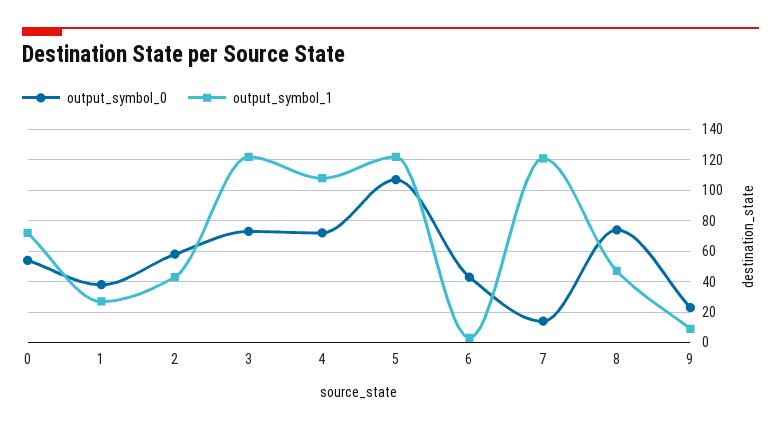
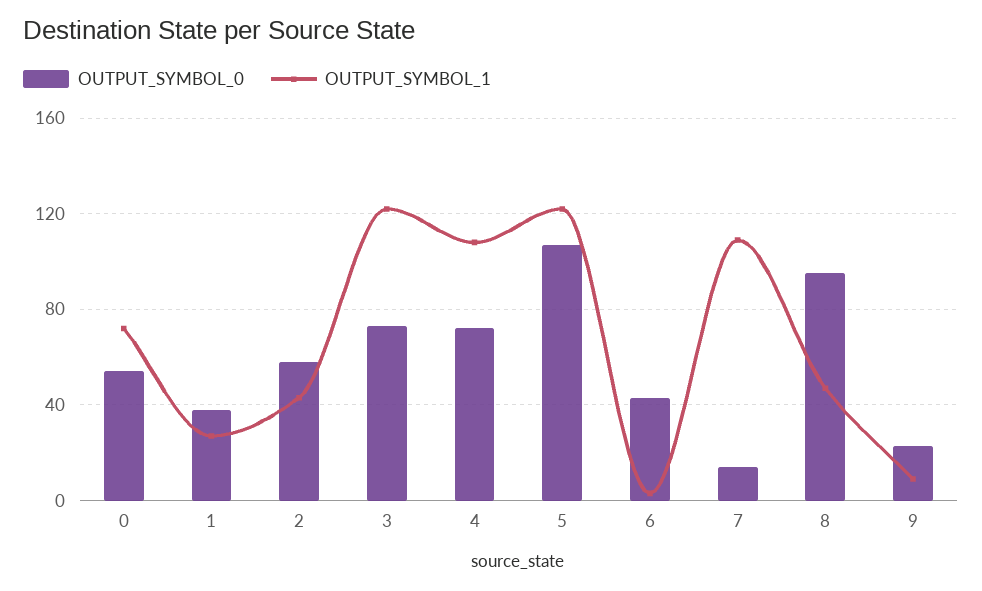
  {
    "output_symbol_0": {
      "0": 55,
      "1": 40,
      "2": 60,
      "3": 75,
      "4": 70,
      "5": 105,
      "6": 45,
      "7": 15,
-     "8": 75,
+     "8": 95,
      "9": 25
    },
    "output_symbol_1": {
      "0": 70,
      "1": 25,
      "2": 45,
      "3": 120,
      "4": 110,
      "5": 120,
      "6": 5,
-     "7": 120,
+     "7": 110,
      "8": 45,
      "9": 10
    }
  }

